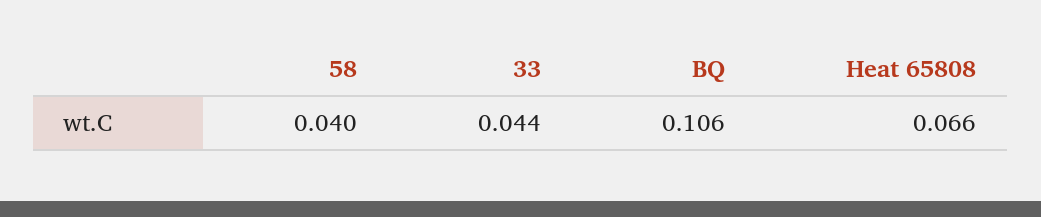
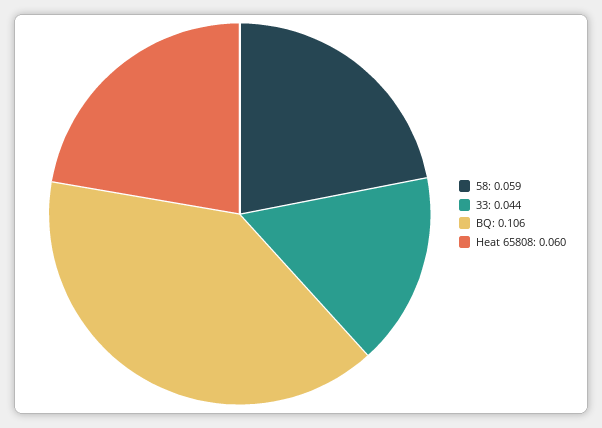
  {
-   "58": 0.04,
+   "58": 0.059,
    "33": 0.044,
    "BQ": 0.106,
-   "Heat 65808": 0.066
+   "Heat 65808": 0.06
  }

